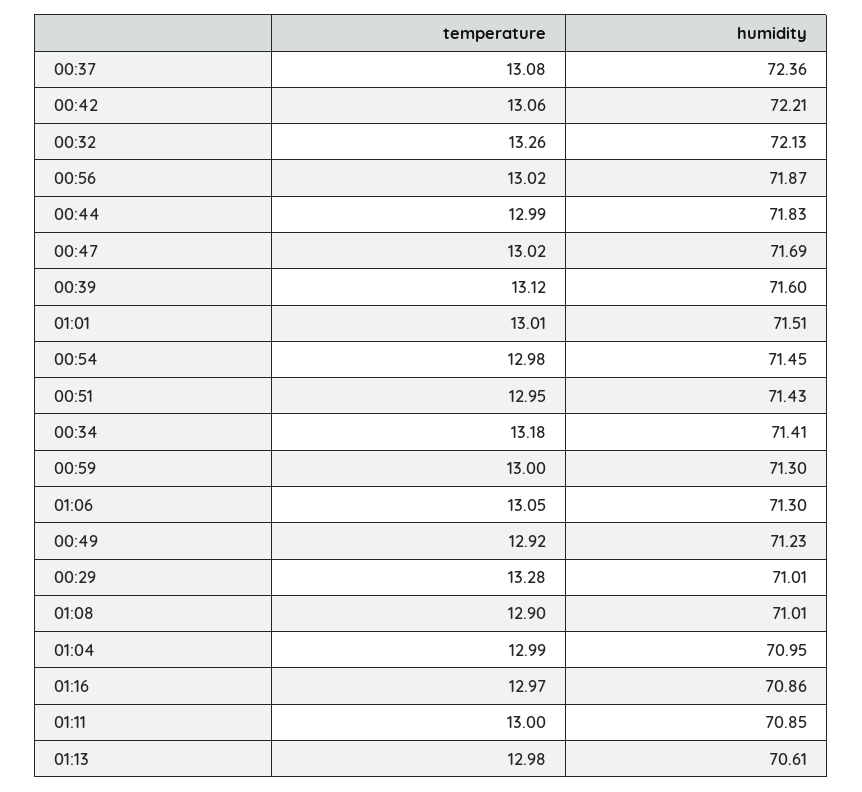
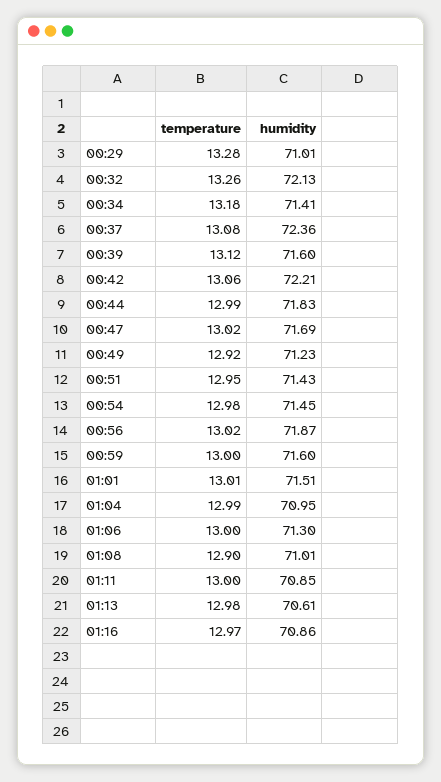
  {
    "temperature": {
      "00:37": 13.08,
      "00:42": 13.06,
      "00:32": 13.26,
      "00:56": 13.02,
      "00:44": 12.99,
      "00:47": 13.02,
      "00:39": 13.12,
      "01:01": 13.01,
      "00:54": 12.98,
      "00:51": 12.95,
      "00:34": 13.18,
      "00:59": 13,
-     "01:06": 13.05,
+     "01:06": 13,
      "00:49": 12.92,
      "00:29": 13.28,
      "01:08": 12.9,
      "01:04": 12.99,
      "01:16": 12.97,
      "01:11": 13,
      "01:13": 12.98
    },
    "humidity": {
      "00:37": 72.36,
      "00:42": 72.21,
      "00:32": 72.13,
      "00:56": 71.87,
      "00:44": 71.83,
      "00:47": 71.69,
      "00:39": 71.6,
      "01:01": 71.51,
      "00:54": 71.45,
      "00:51": 71.43,
      "00:34": 71.41,
-     "00:59": 71.3,
+     "00:59": 71.6,
      "01:06": 71.3,
      "00:49": 71.23,
      "00:29": 71.01,
      "01:08": 71.01,
      "01:04": 70.95,
      "01:16": 70.86,
      "01:11": 70.85,
      "01:13": 70.61
    }
  }

